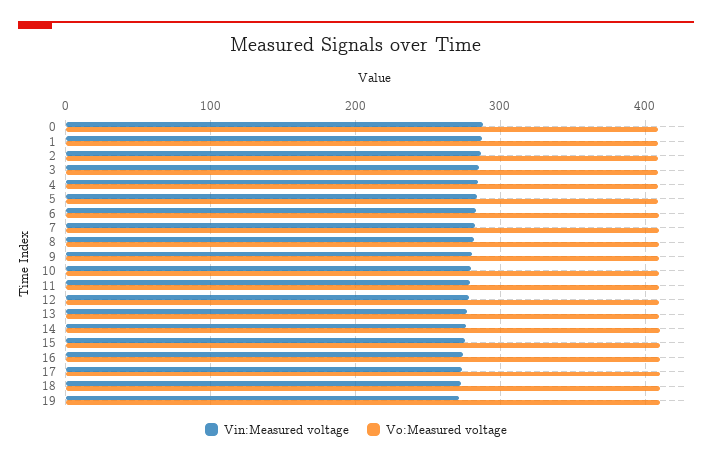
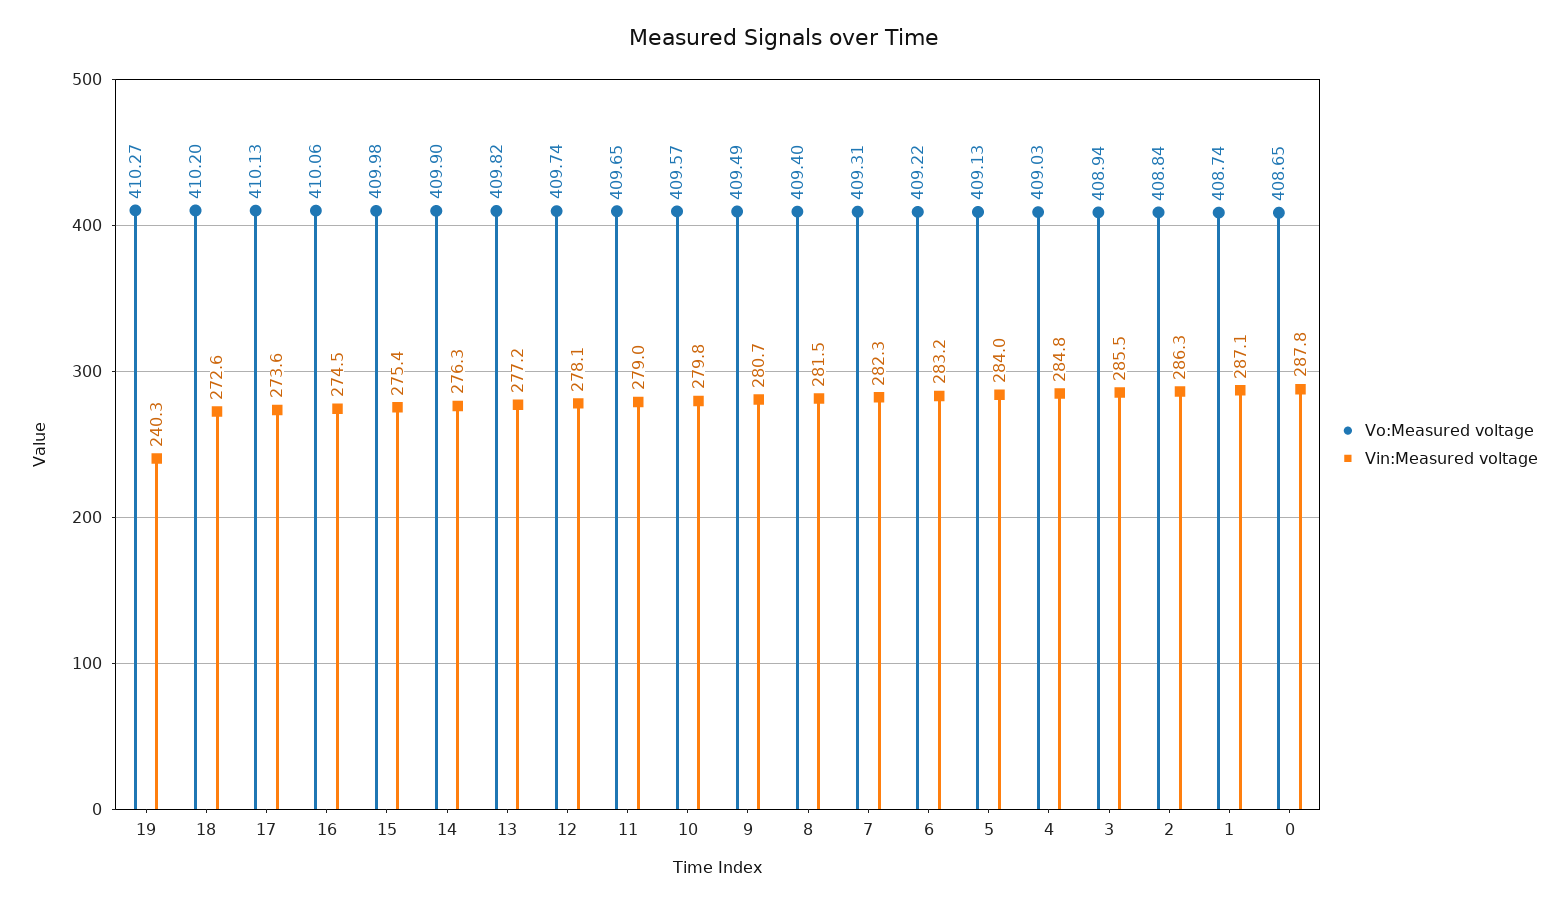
  {
    "Vin:Measured voltage": {
      "0": 287.8,
      "1": 287.1,
      "2": 286.3,
      "3": 285.5,
      "4": 284.8,
      "5": 284,
      "6": 283.2,
      "7": 282.3,
      "8": 281.5,
      "9": 280.7,
      "10": 279.8,
      "11": 279,
      "12": 278.1,
      "13": 277.2,
      "14": 276.3,
      "15": 275.4,
      "16": 274.5,
      "17": 273.6,
      "18": 272.6,
-     "19": 270
+     "19": 240.3
    },
    "Vo:Measured voltage": {
      "0": 408.65,
      "1": 408.74,
      "2": 408.84,
      "3": 408.94,
      "4": 409.03,
      "5": 409.13,
      "6": 409.22,
      "7": 409.31,
      "8": 409.4,
      "9": 409.49,
      "10": 409.57,
      "11": 409.65,
      "12": 409.74,
      "13": 409.82,
      "14": 409.9,
      "15": 409.98,
      "16": 410.06,
      "17": 410.13,
      "18": 410.2,
      "19": 410.27
    }
  }

